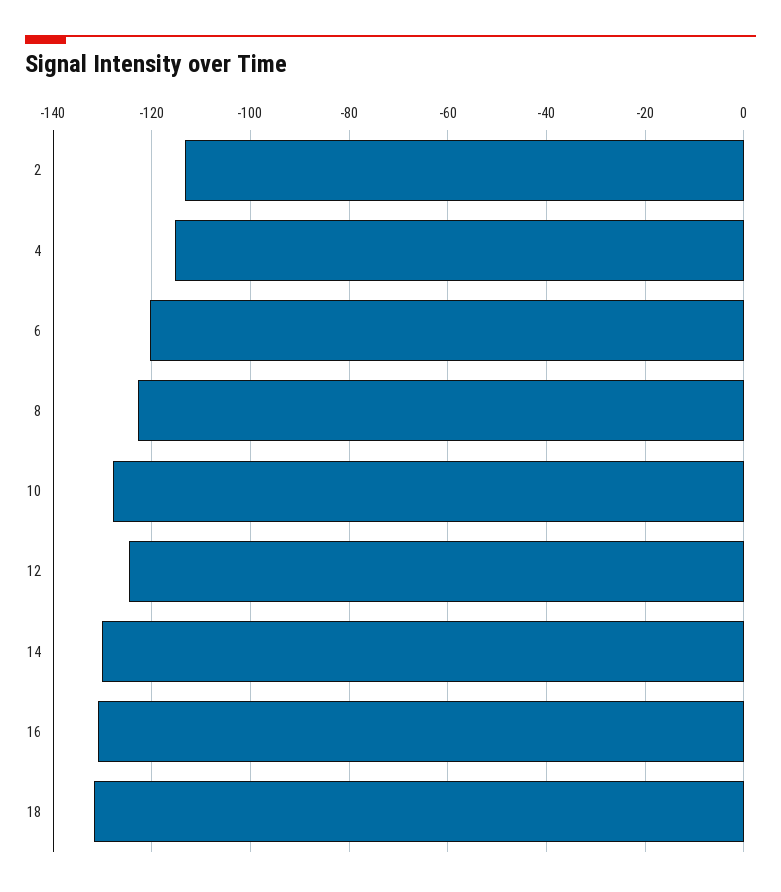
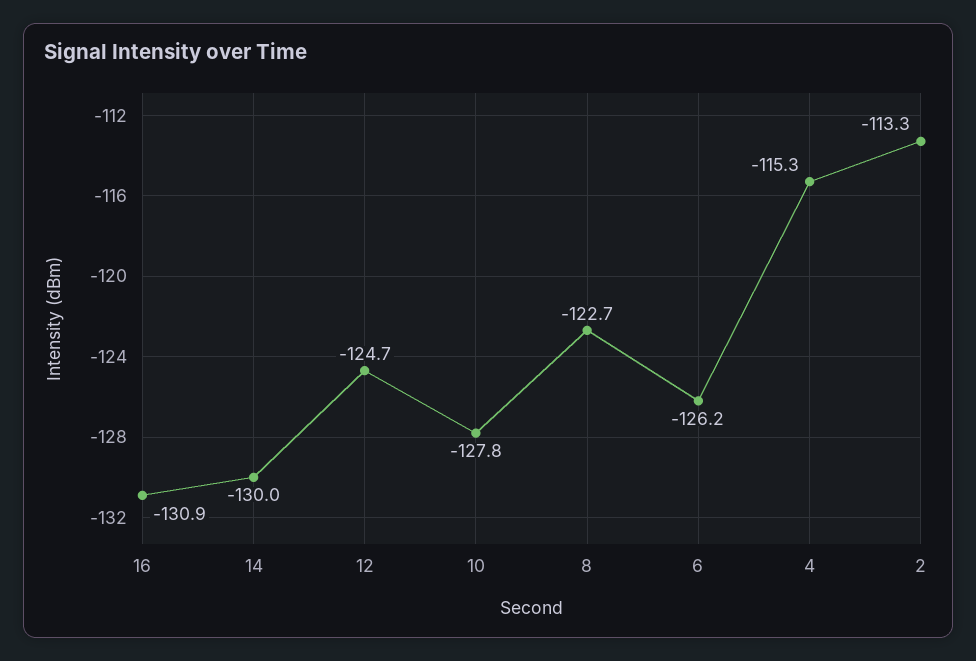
  {
    "2": -113.3,
    "4": -115.3,
-   "6": -120,
+   "6": -126.2,
    "8": -122.7,
    "10": -127.8,
    "12": -124.7,
    "14": -130,
-   "16": -130.9,
+   "16": -130.9
-   "18": -132
  }

